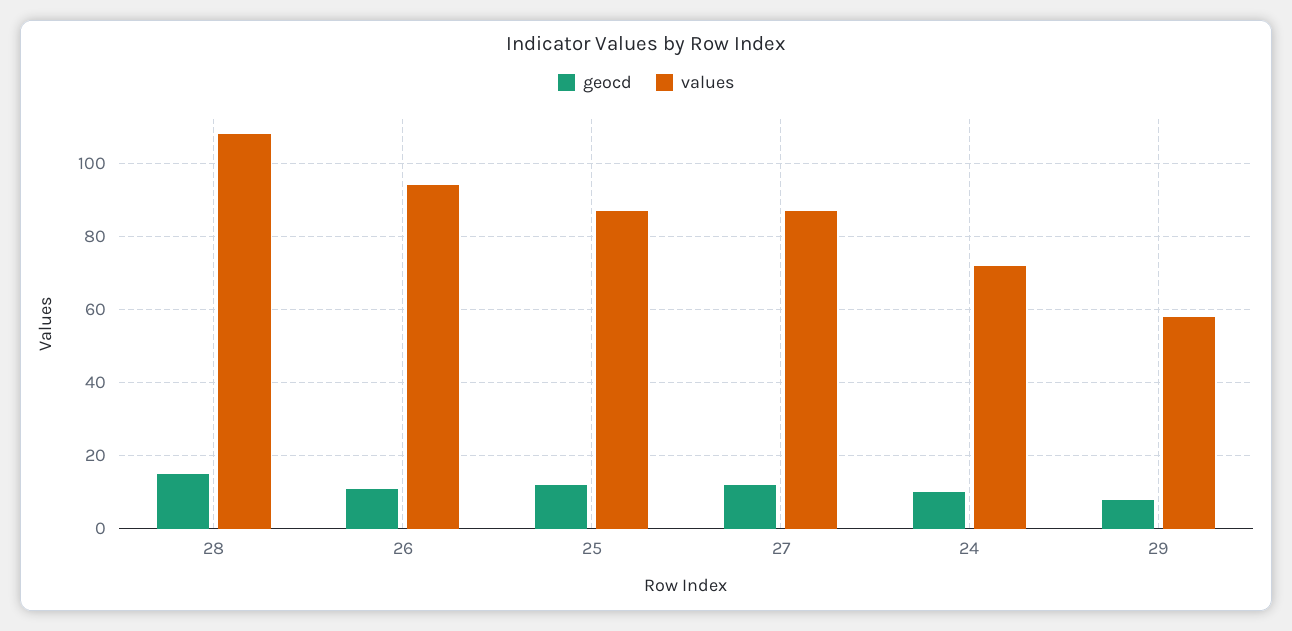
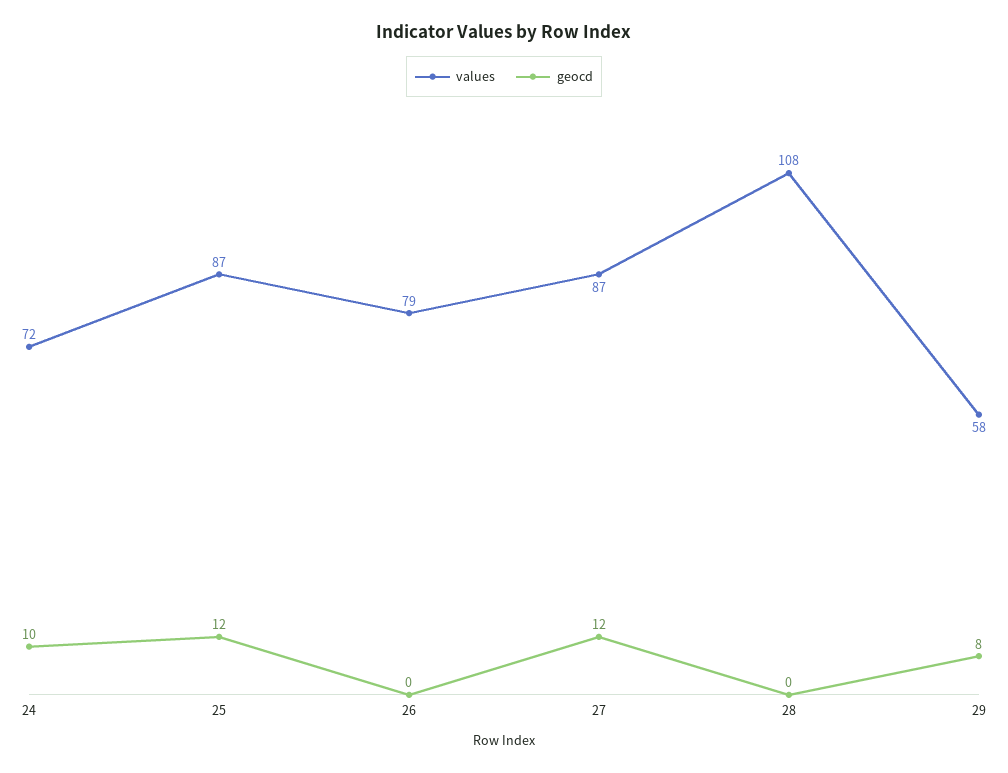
  {
    "geocd": {
-     "28": 15,
+     "28": 0,
-     "26": 10,
+     "26": 0,
      "25": 12,
      "27": 12,
      "24": 10,
      "29": 8
    },
    "values": {
      "28": 108,
-     "26": 95,
+     "26": 79,
      "25": 87,
      "27": 87,
      "24": 72,
      "29": 58
    }
  }

